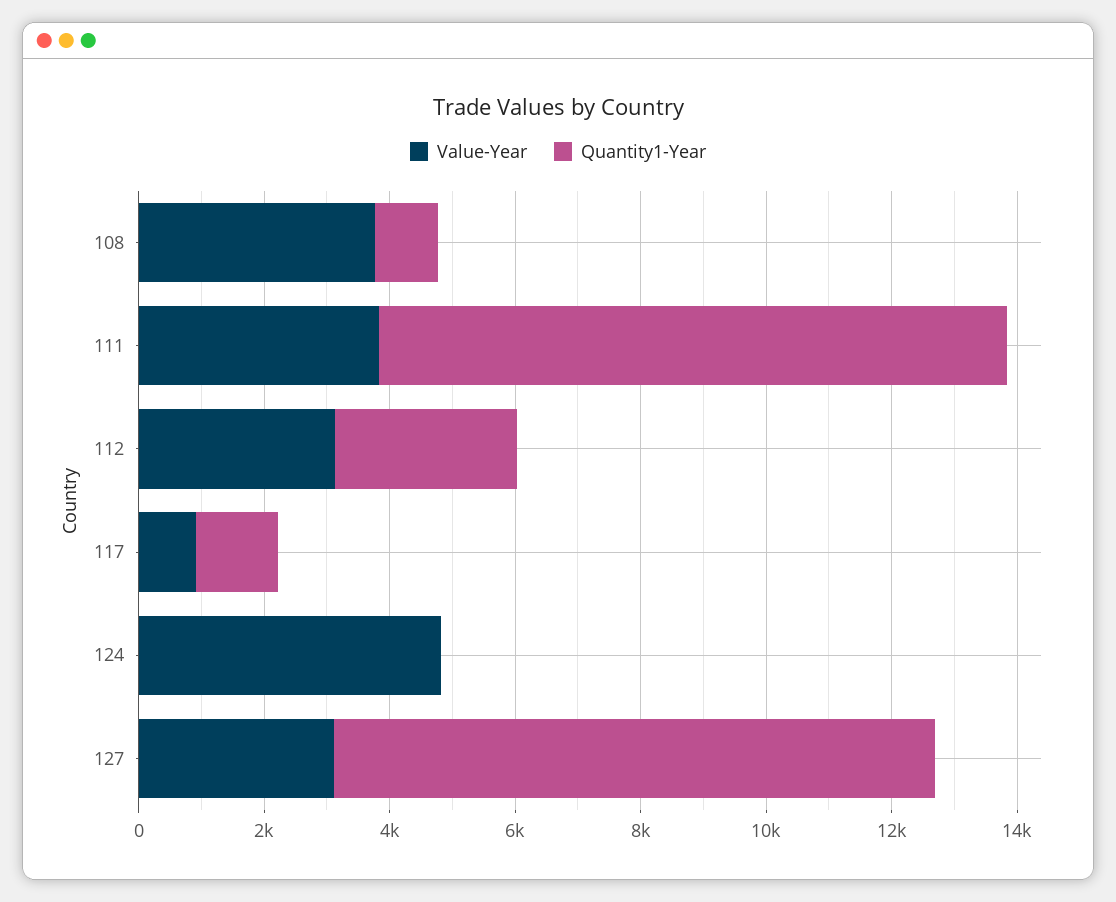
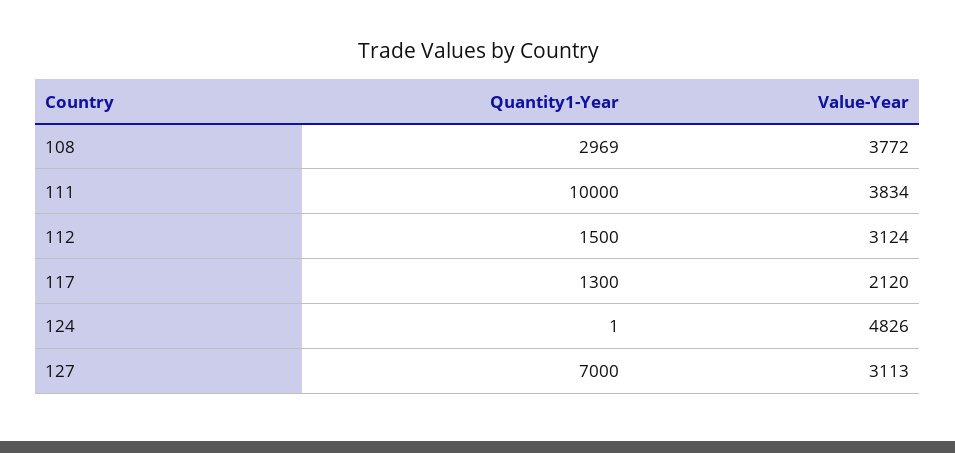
  {
    "Value-Year": {
      "108": 3772,
      "111": 3834,
      "112": 3124,
-     "117": 1000,
+     "117": 2120,
      "124": 4826,
      "127": 3113
    },
    "Quantity1-Year": {
-     "108": 1000,
+     "108": 2969,
      "111": 10000,
-     "112": 3000,
+     "112": 1500,
      "117": 1300,
      "124": 1,
-     "127": 9500
+     "127": 7000
    }
  }

